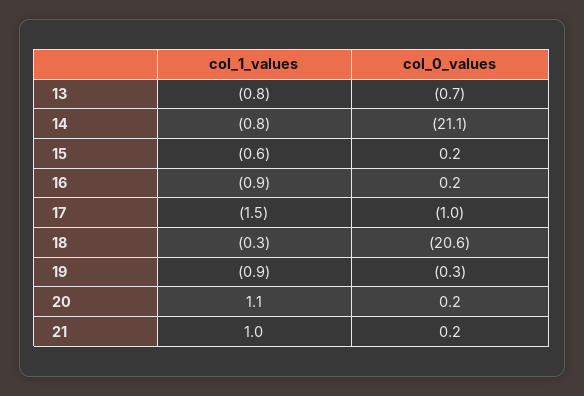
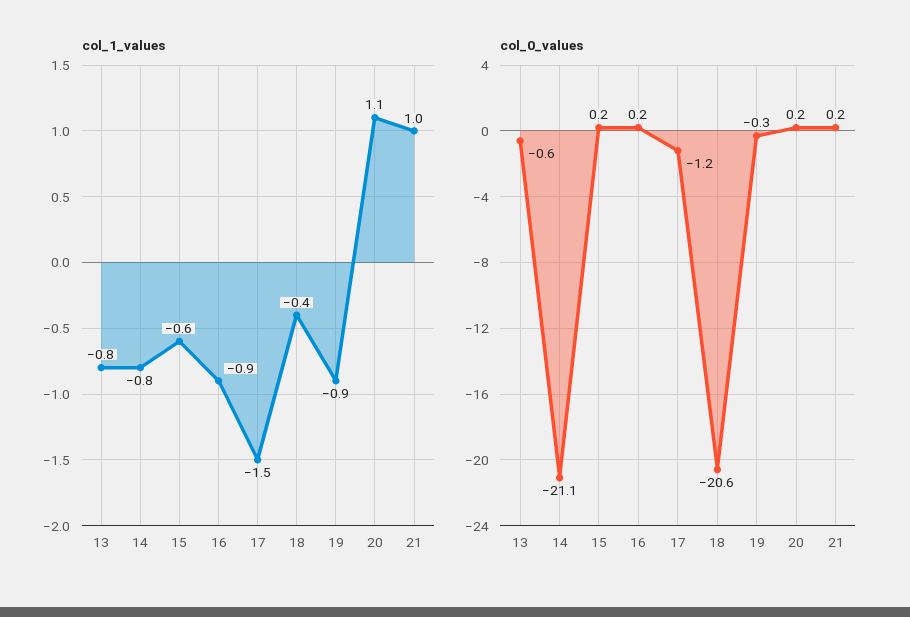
  {
    "col_1_values": {
      "13": -0.8,
      "14": -0.8,
      "15": -0.6,
      "16": -0.9,
      "17": -1.5,
-     "18": -0.3,
+     "18": -0.4,
      "19": -0.9,
      "20": 1.1,
      "21": 1
    },
    "col_0_values": {
-     "13": -0.7,
+     "13": -0.6,
      "14": -21.1,
      "15": 0.2,
      "16": 0.2,
-     "17": -1,
+     "17": -1.2,
      "18": -20.6,
      "19": -0.3,
      "20": 0.2,
      "21": 0.2
    }
  }

